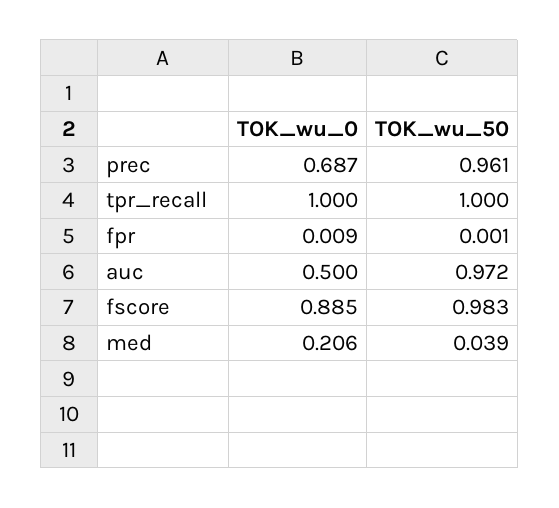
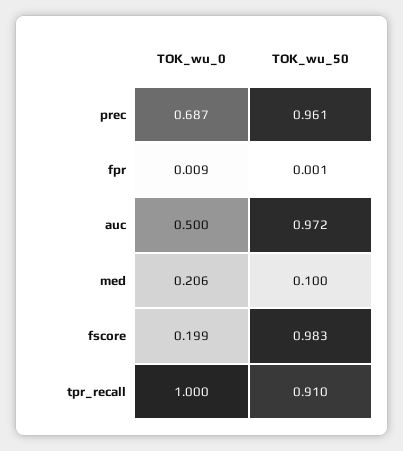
  {
    "TOK_wu_0": {
      "prec": 0.687,
      "tpr_recall": 1,
      "fpr": 0.009,
      "auc": 0.5,
-     "fscore": 0.885,
+     "fscore": 0.199,
      "med": 0.206
    },
    "TOK_wu_50": {
      "prec": 0.961,
-     "tpr_recall": 1,
+     "tpr_recall": 0.91,
      "fpr": 0.001,
      "auc": 0.972,
      "fscore": 0.983,
-     "med": 0.039
+     "med": 0.1
    }
  }

